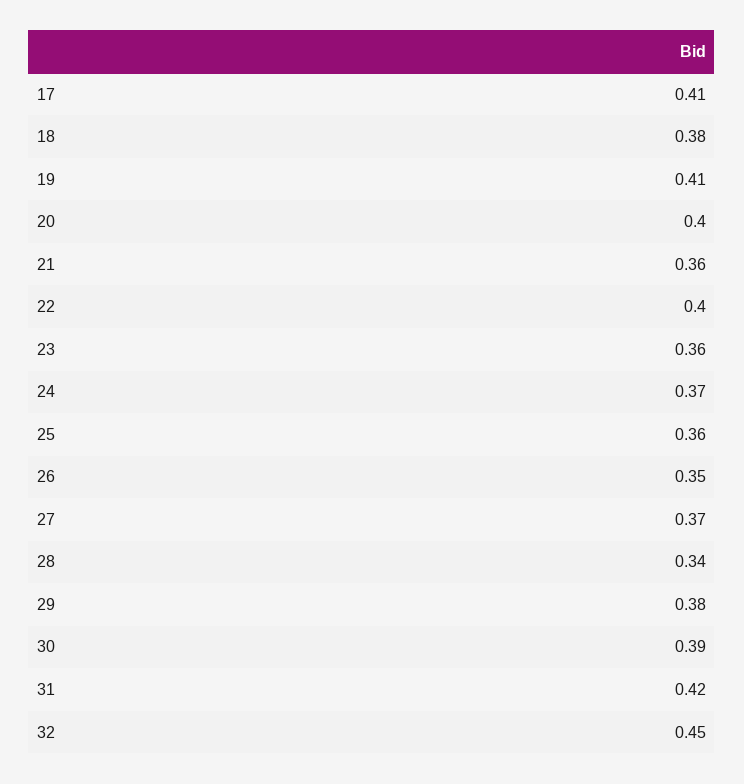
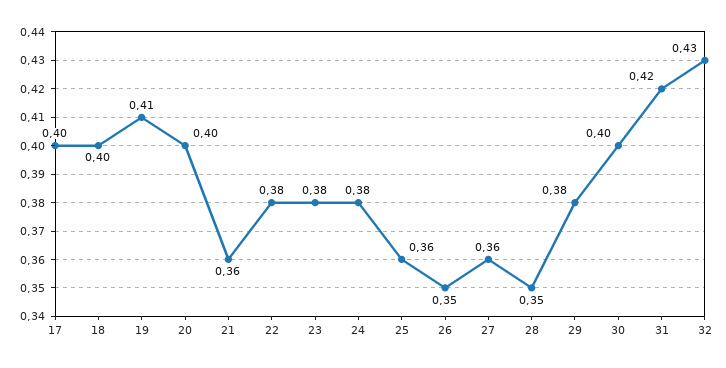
  {
-   "17": 0.41,
+   "17": 0.4,
-   "18": 0.38,
+   "18": 0.4,
    "19": 0.41,
    "20": 0.4,
    "21": 0.36,
-   "22": 0.4,
+   "22": 0.38,
-   "23": 0.36,
+   "23": 0.38,
-   "24": 0.37,
+   "24": 0.38,
    "25": 0.36,
    "26": 0.35,
-   "27": 0.37,
+   "27": 0.36,
-   "28": 0.34,
+   "28": 0.35,
    "29": 0.38,
-   "30": 0.39,
+   "30": 0.4,
    "31": 0.42,
-   "32": 0.45
+   "32": 0.43
  }

